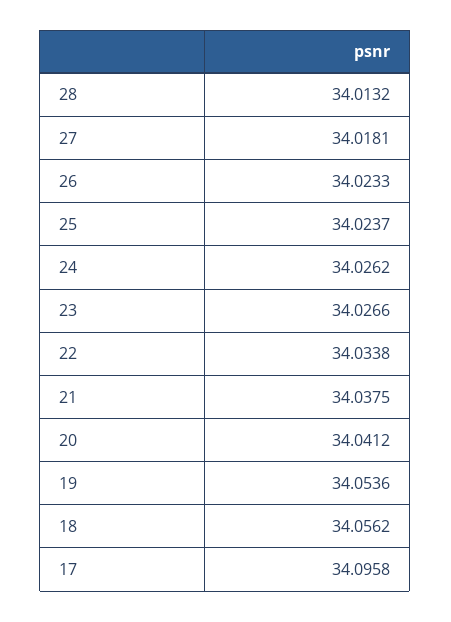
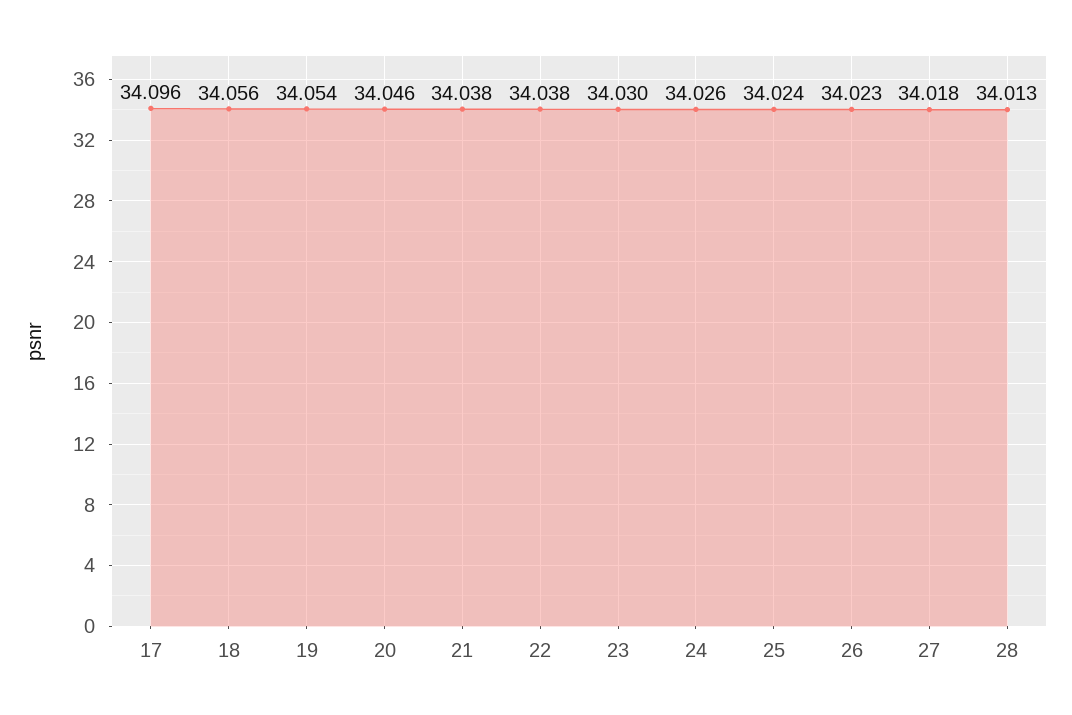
  {
    "28": 34.0132,
    "27": 34.0181,
    "26": 34.0233,
    "25": 34.0237,
    "24": 34.0262,
-   "23": 34.0266,
+   "23": 34.03,
-   "22": 34.0338,
+   "22": 34.038,
    "21": 34.0375,
-   "20": 34.0412,
+   "20": 34.046,
    "19": 34.0536,
    "18": 34.0562,
    "17": 34.0958
  }

